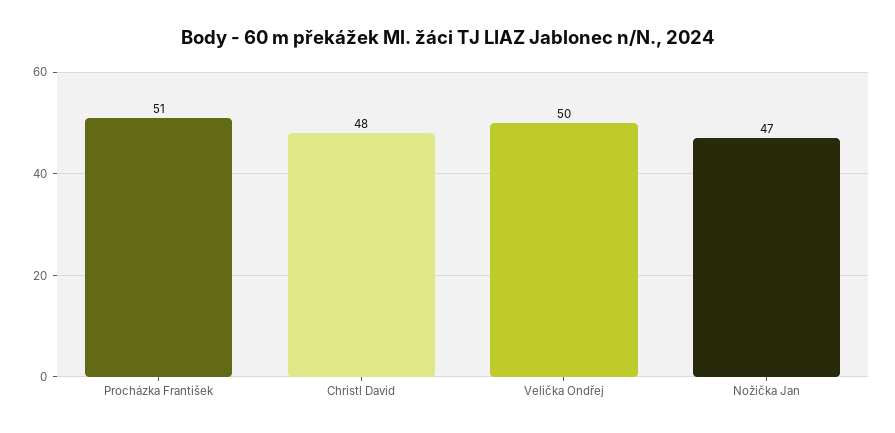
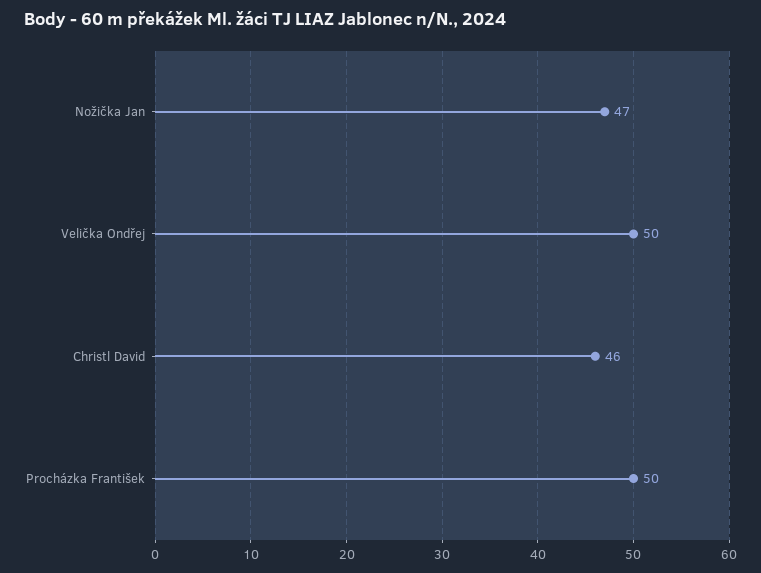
  {
-   "Procházka František": 51,
+   "Procházka František": 50,
-   "Christl David": 48,
+   "Christl David": 46,
    "Velička Ondřej": 50,
    "Nožička Jan": 47
  }

